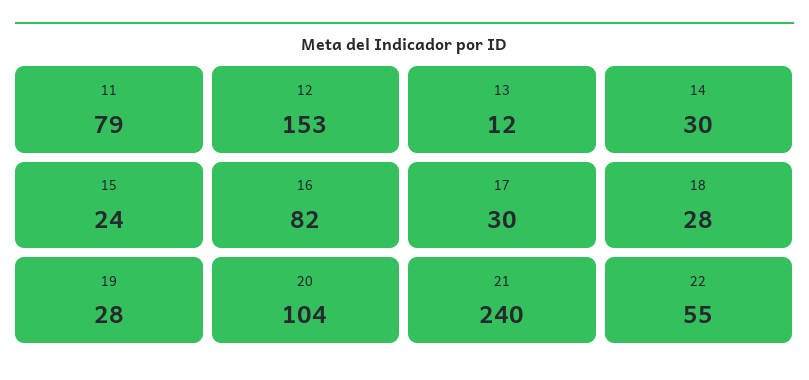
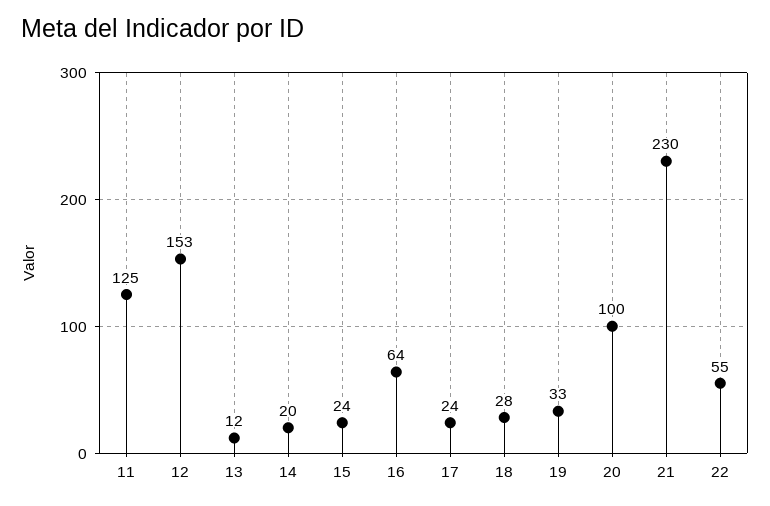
  {
-   "11": 79,
+   "11": 125,
    "12": 153,
    "13": 12,
-   "14": 30,
+   "14": 20,
    "15": 24,
-   "16": 82,
+   "16": 64,
-   "17": 30,
+   "17": 24,
    "18": 28,
-   "19": 28,
+   "19": 33,
-   "20": 104,
+   "20": 100,
-   "21": 240,
+   "21": 230,
    "22": 55
  }

